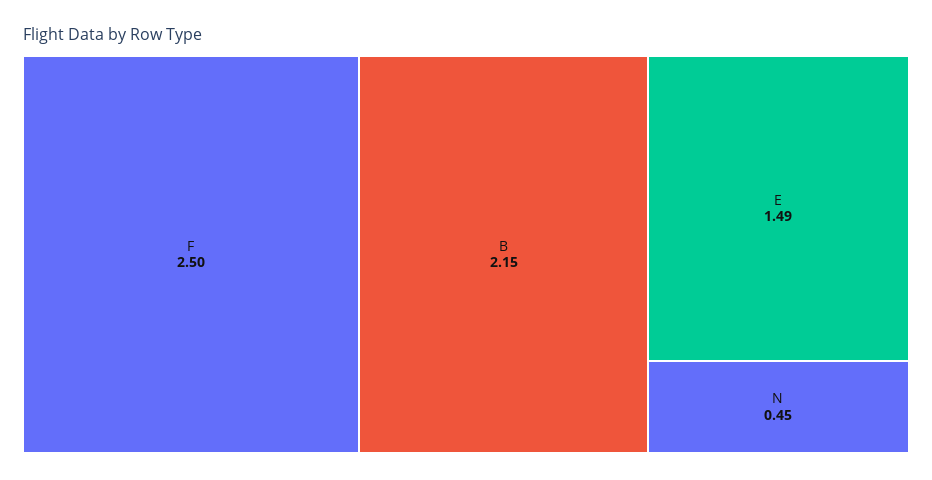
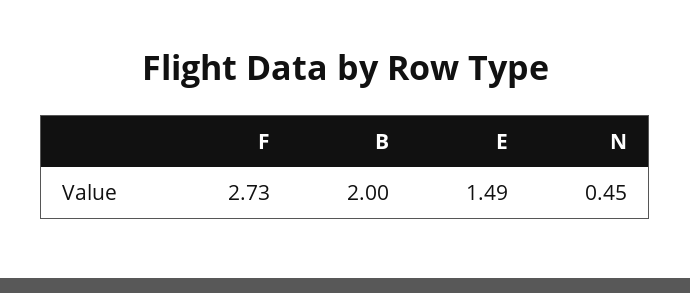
  {
-   "F": 2.5,
+   "F": 2.73,
-   "B": 2.15,
+   "B": 2,
    "E": 1.49,
    "N": 0.45
  }

